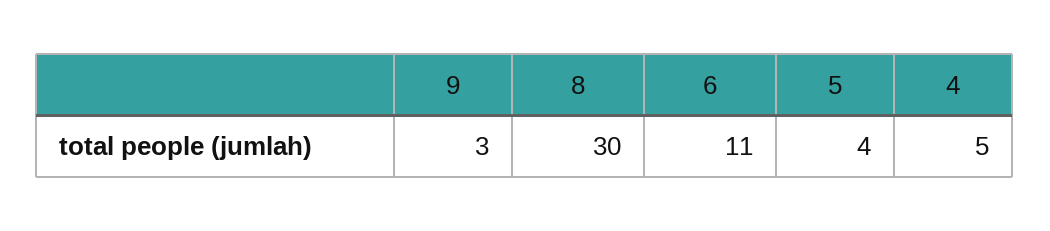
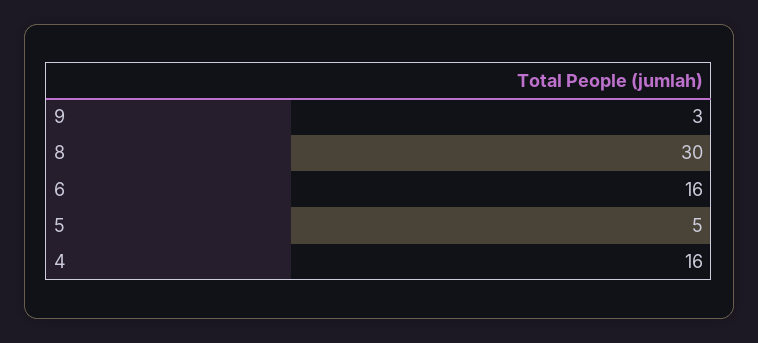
  {
    "9": 3,
    "8": 30,
-   "6": 11,
+   "6": 16,
-   "5": 4,
+   "5": 5,
-   "4": 5
+   "4": 16
  }

